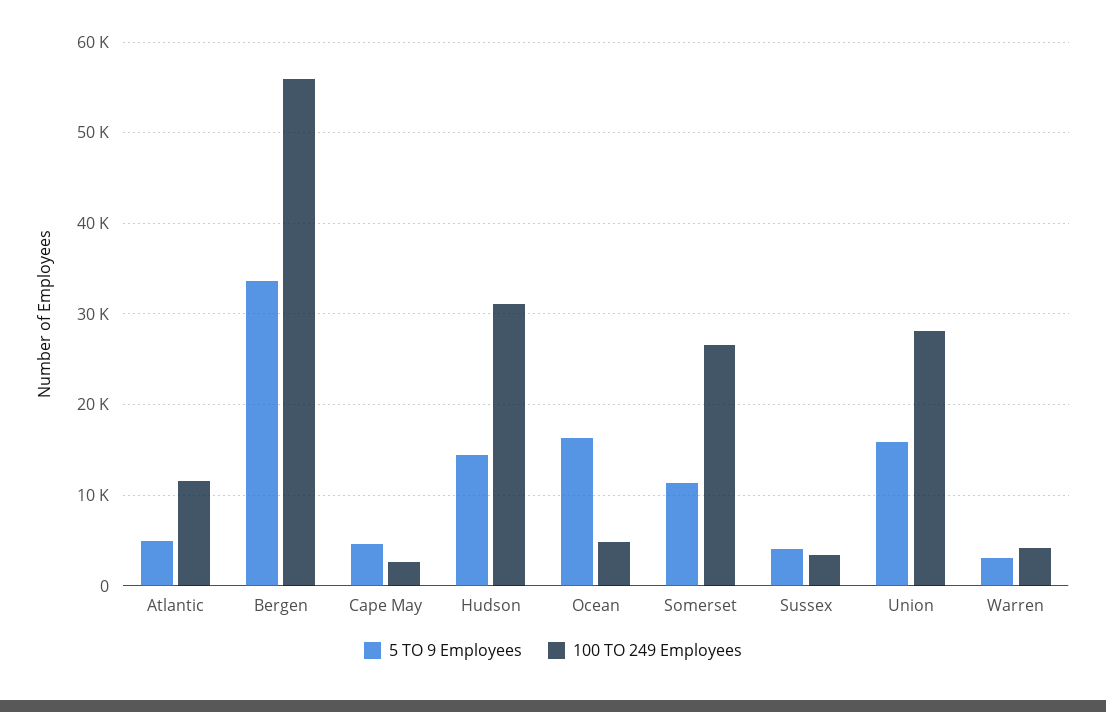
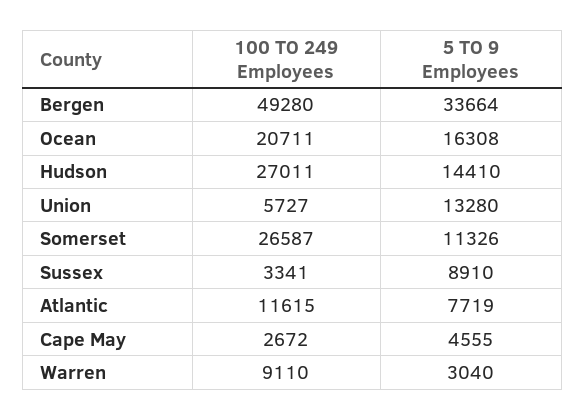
  {
    "5 TO 9 Employees": {
-     "Atlantic": 5000,
+     "Atlantic": 7719,
      "Bergen": 33664,
      "Cape May": 4555,
      "Hudson": 14410,
      "Ocean": 16308,
      "Somerset": 11326,
-     "Sussex": 4000,
+     "Sussex": 8910,
-     "Union": 16000,
+     "Union": 13280,
      "Warren": 3040
    },
    "100 TO 249 Employees": {
      "Atlantic": 11615,
-     "Bergen": 56000,
+     "Bergen": 49280,
      "Cape May": 2672,
-     "Hudson": 31000,
+     "Hudson": 27011,
-     "Ocean": 5000,
+     "Ocean": 20711,
      "Somerset": 26587,
      "Sussex": 3341,
-     "Union": 28000,
+     "Union": 5727,
-     "Warren": 4000
+     "Warren": 9110
    }
  }

